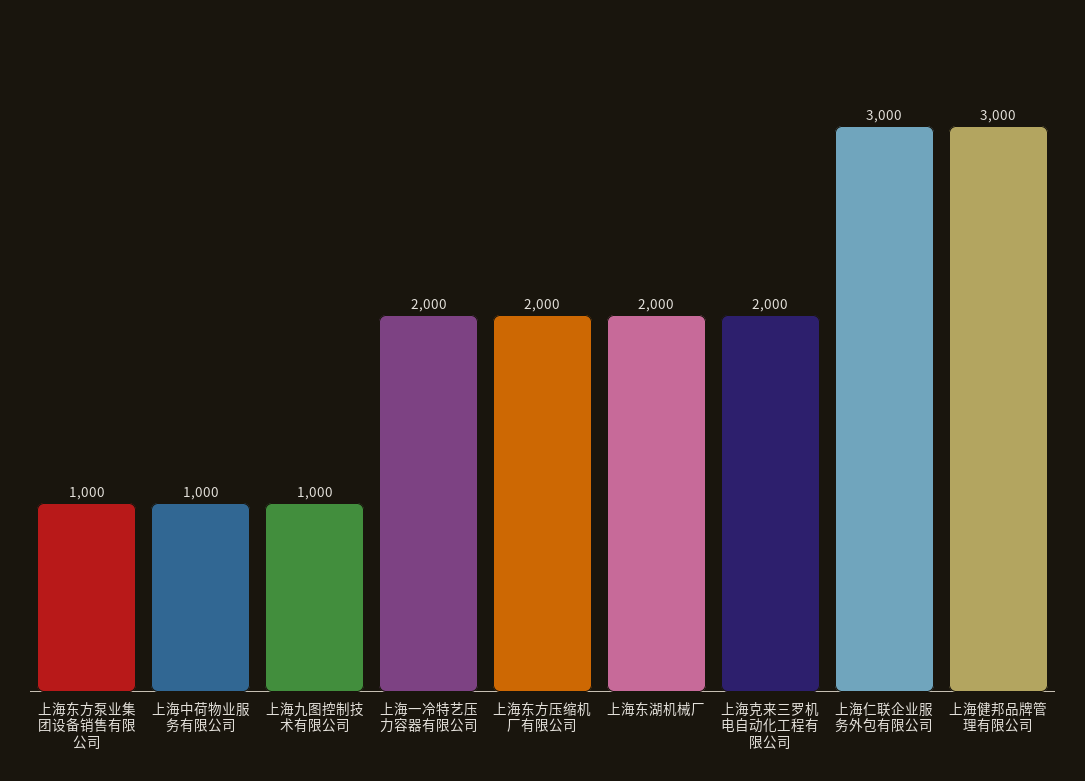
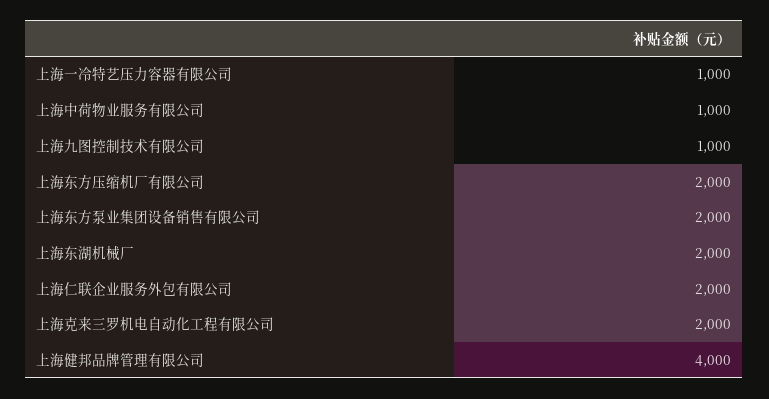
  {
-   "上海东方泵业集团设备销售有限公司": 1000,
+   "上海东方泵业集团设备销售有限公司": 2000,
    "上海中荷物业服务有限公司": 1000,
    "上海九图控制技术有限公司": 1000,
-   "上海一冷特艺压力容器有限公司": 2000,
+   "上海一冷特艺压力容器有限公司": 1000,
    "上海东方压缩机厂有限公司": 2000,
    "上海东湖机械厂": 2000,
    "上海克来三罗机电自动化工程有限公司": 2000,
-   "上海仁联企业服务外包有限公司": 3000,
+   "上海仁联企业服务外包有限公司": 2000,
-   "上海健邦品牌管理有限公司": 3000
+   "上海健邦品牌管理有限公司": 4000
  }

